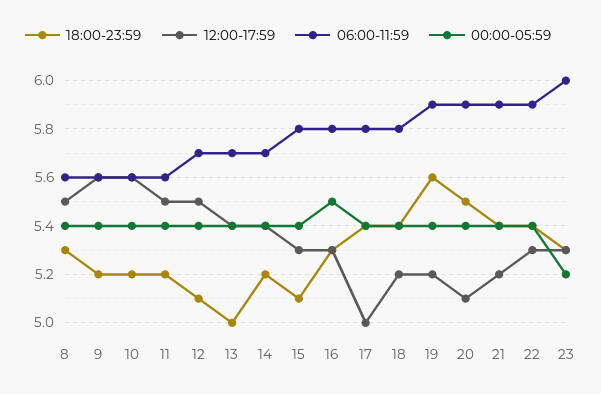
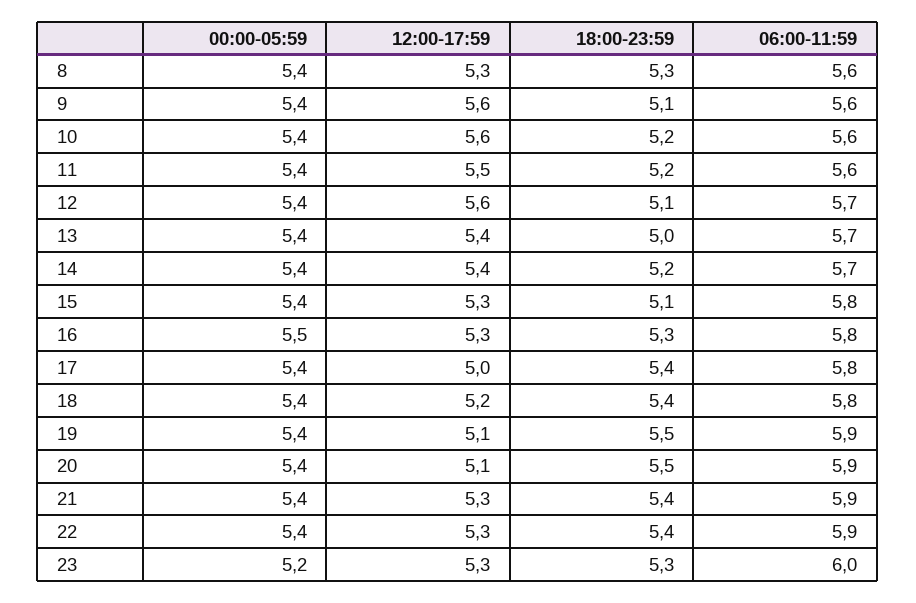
  {
    "18:00-23:59": {
      "8": 5.3,
-     "9": 5.2,
+     "9": 5.1,
      "10": 5.2,
      "11": 5.2,
      "12": 5.1,
      "13": 5,
      "14": 5.2,
      "15": 5.1,
      "16": 5.3,
      "17": 5.4,
      "18": 5.4,
-     "19": 5.6,
+     "19": 5.5,
      "20": 5.5,
      "21": 5.4,
      "22": 5.4,
      "23": 5.3
    },
    "12:00-17:59": {
-     "8": 5.5,
+     "8": 5.3,
      "9": 5.6,
      "10": 5.6,
      "11": 5.5,
-     "12": 5.5,
+     "12": 5.6,
      "13": 5.4,
      "14": 5.4,
      "15": 5.3,
      "16": 5.3,
      "17": 5,
      "18": 5.2,
-     "19": 5.2,
+     "19": 5.1,
      "20": 5.1,
-     "21": 5.2,
+     "21": 5.3,
      "22": 5.3,
      "23": 5.3
    },
    "06:00-11:59": {
      "8": 5.6,
      "9": 5.6,
      "10": 5.6,
      "11": 5.6,
      "12": 5.7,
      "13": 5.7,
      "14": 5.7,
      "15": 5.8,
      "16": 5.8,
      "17": 5.8,
      "18": 5.8,
      "19": 5.9,
      "20": 5.9,
      "21": 5.9,
      "22": 5.9,
      "23": 6
    },
    "00:00-05:59": {
      "8": 5.4,
      "9": 5.4,
      "10": 5.4,
      "11": 5.4,
      "12": 5.4,
      "13": 5.4,
      "14": 5.4,
      "15": 5.4,
      "16": 5.5,
      "17": 5.4,
      "18": 5.4,
      "19": 5.4,
      "20": 5.4,
      "21": 5.4,
      "22": 5.4,
      "23": 5.2
    }
  }

